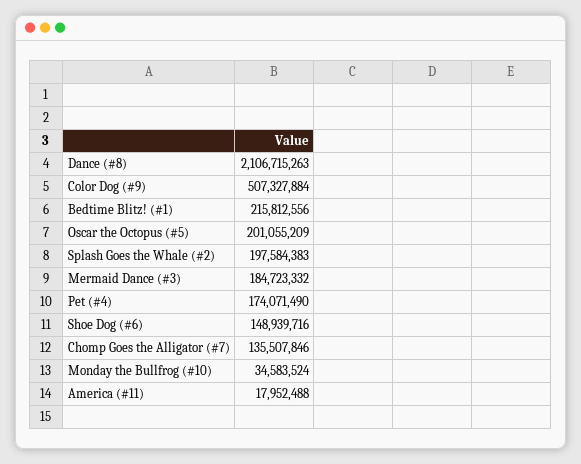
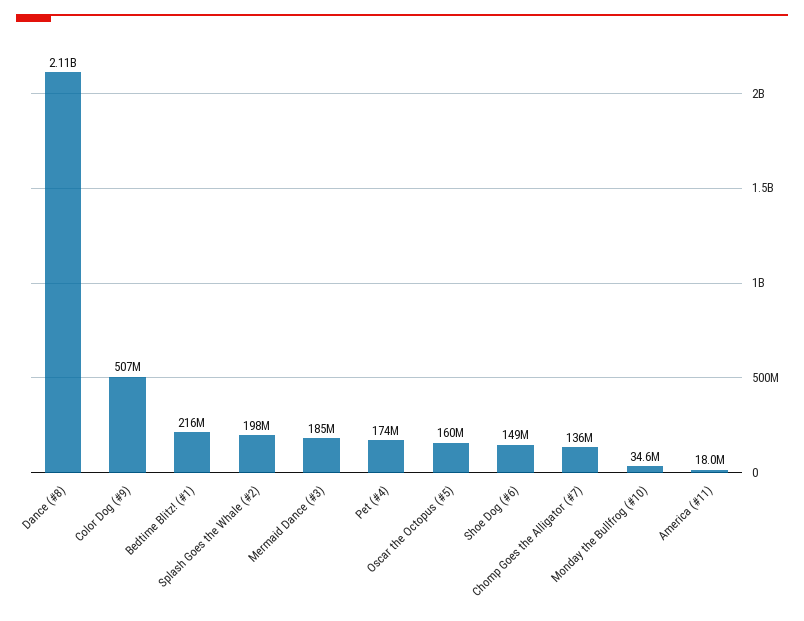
  {
    "Dance (#8)": 2106715263,
    "Color Dog (#9)": 507327884,
    "Bedtime Blitz! (#1)": 215812556,
-   "Oscar the Octopus (#5)": 201055209,
+   "Oscar the Octopus (#5)": 160000000,
    "Splash Goes the Whale (#2)": 197584383,
    "Mermaid Dance (#3)": 184723332,
    "Pet (#4)": 174071490,
    "Shoe Dog (#6)": 148939716,
    "Chomp Goes the Alligator (#7)": 135507846,
    "Monday the Bullfrog (#10)": 34583524,
    "America (#11)": 17952488
  }

